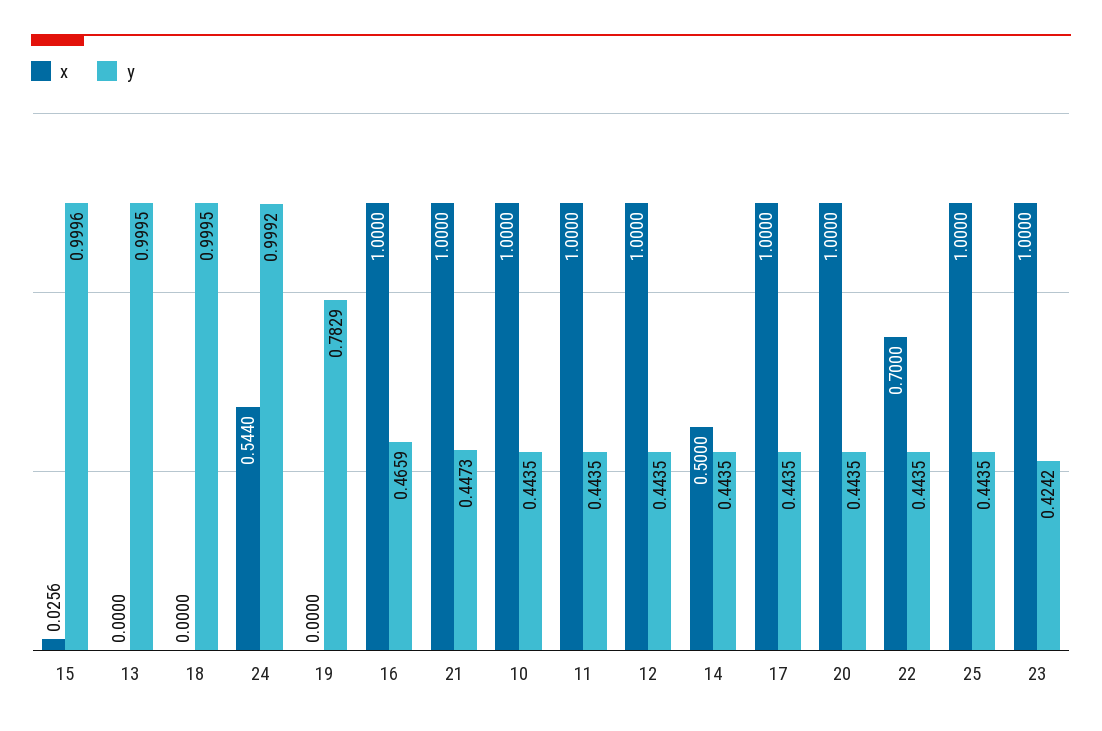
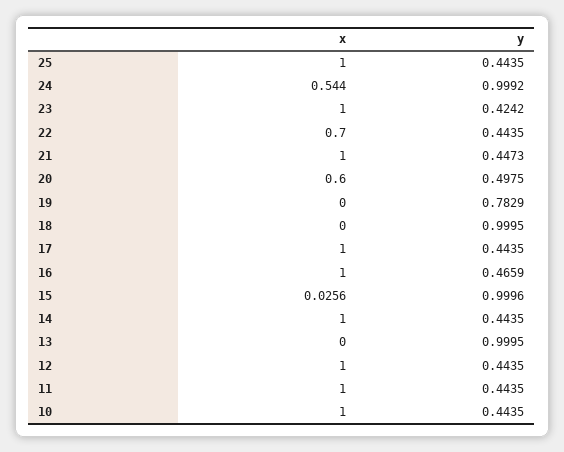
  {
    "x": {
      "15": 0.0256,
      "13": 0,
      "18": 0,
      "24": 0.544,
      "19": 0,
      "16": 1,
      "21": 1,
      "10": 1,
      "11": 1,
      "12": 1,
-     "14": 0.5,
+     "14": 1,
      "17": 1,
-     "20": 1,
+     "20": 0.6,
      "22": 0.7,
      "25": 1,
      "23": 1
    },
    "y": {
      "15": 0.9996,
      "13": 0.9995,
      "18": 0.9995,
      "24": 0.9992,
      "19": 0.7829,
      "16": 0.4659,
      "21": 0.4473,
      "10": 0.4435,
      "11": 0.4435,
      "12": 0.4435,
      "14": 0.4435,
      "17": 0.4435,
-     "20": 0.4435,
+     "20": 0.4975,
      "22": 0.4435,
      "25": 0.4435,
      "23": 0.4242
    }
  }

